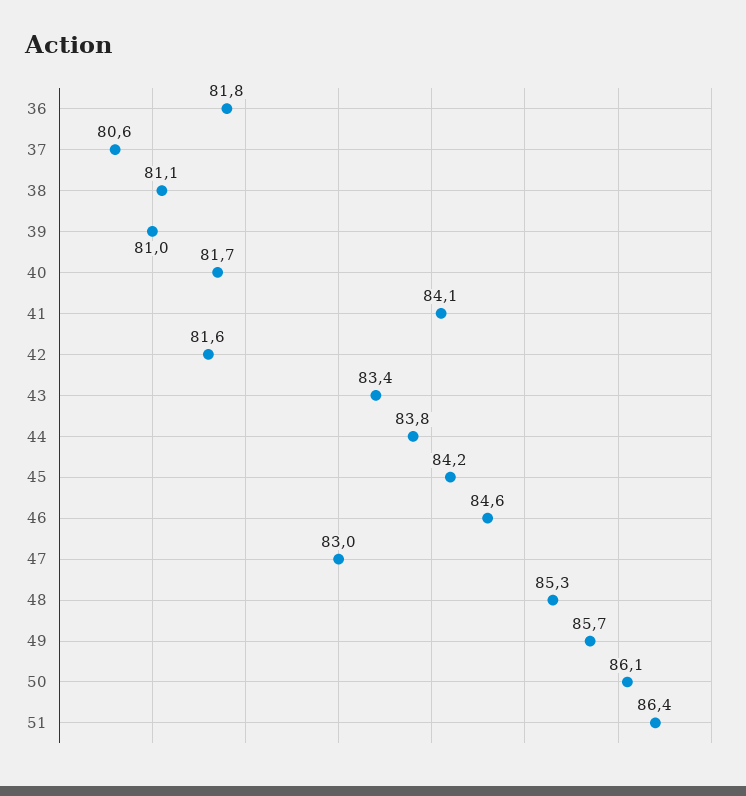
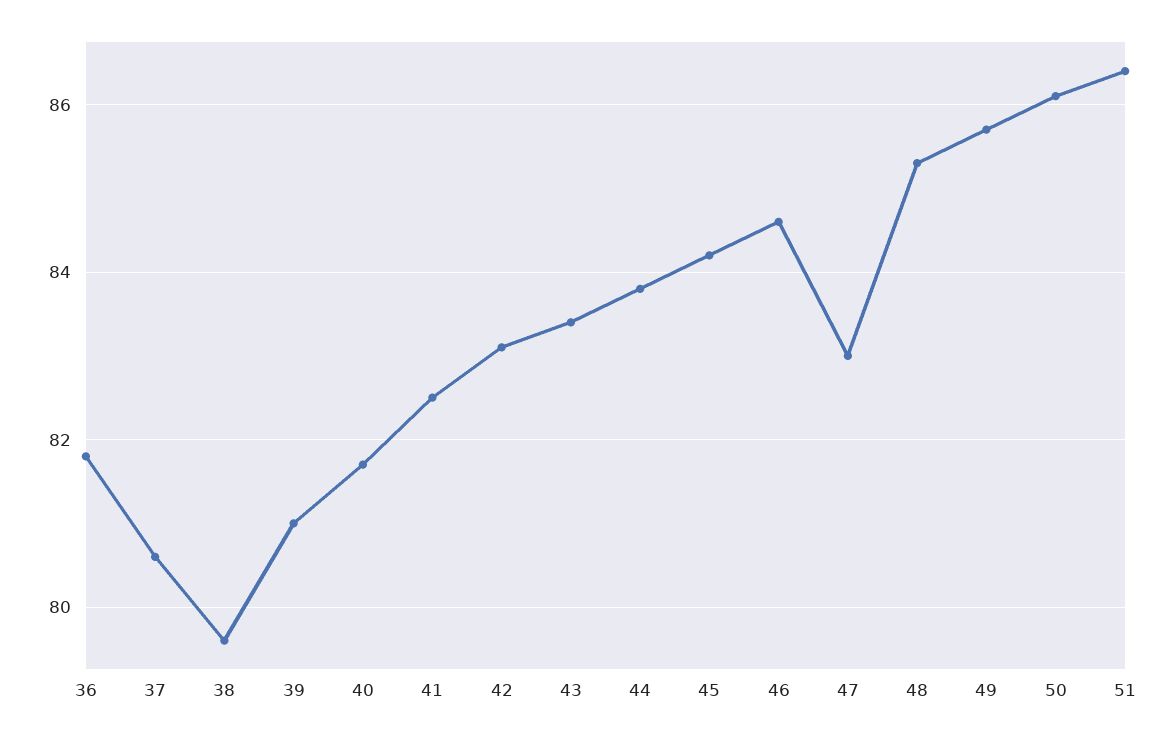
  {
    "36": 81.8,
    "37": 80.6,
-   "38": 81.1,
+   "38": 79.5,
    "39": 81,
    "40": 81.7,
-   "41": 84.1,
+   "41": 82.5,
-   "42": 81.6,
+   "42": 83,
    "43": 83.4,
    "44": 83.8,
    "45": 84.2,
    "46": 84.6,
    "47": 83,
    "48": 85.3,
    "49": 85.7,
    "50": 86.1,
    "51": 86.4
  }

